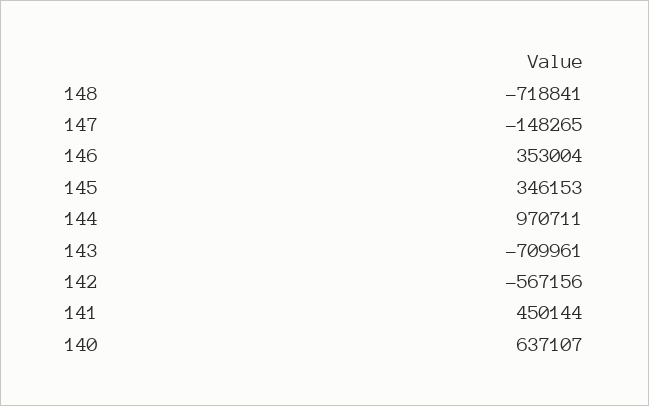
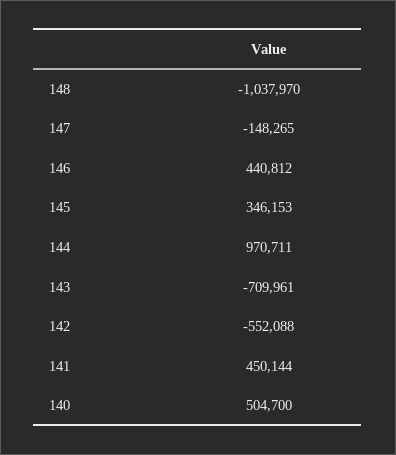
  {
-   "148": -718841,
+   "148": -1037970,
    "147": -148265,
-   "146": 353004,
+   "146": 440812,
    "145": 346153,
    "144": 970711,
    "143": -709961,
-   "142": -567156,
+   "142": -552088,
    "141": 450144,
-   "140": 637107
+   "140": 504700
  }

